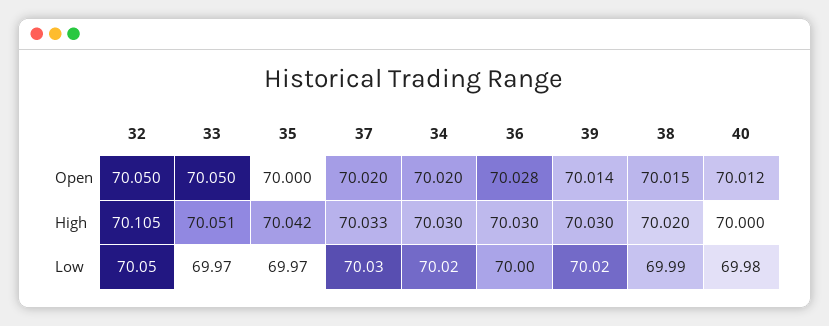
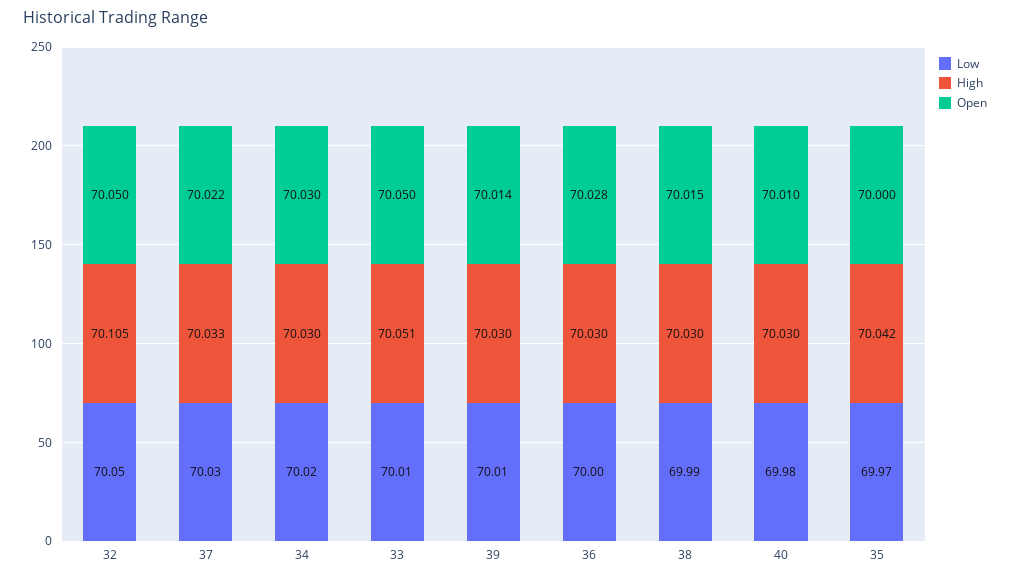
  {
    "Open": {
      "32": 70.05,
      "33": 70.05,
      "35": 70,
-     "37": 70.02,
+     "37": 70.022,
-     "34": 70.02,
+     "34": 70.03,
      "36": 70.028,
      "39": 70.014,
      "38": 70.015,
-     "40": 70.012
+     "40": 70.01
    },
    "High": {
      "32": 70.105,
      "33": 70.051,
      "35": 70.042,
      "37": 70.033,
      "34": 70.03,
      "36": 70.03,
      "39": 70.03,
-     "38": 70.02,
+     "38": 70.03,
-     "40": 70
+     "40": 70.03
    },
    "Low": {
      "32": 70.05,
-     "33": 69.97,
+     "33": 70.01,
      "35": 69.97,
      "37": 70.03,
      "34": 70.02,
      "36": 70,
-     "39": 70.02,
+     "39": 70.01,
      "38": 69.99,
      "40": 69.98
    }
  }

